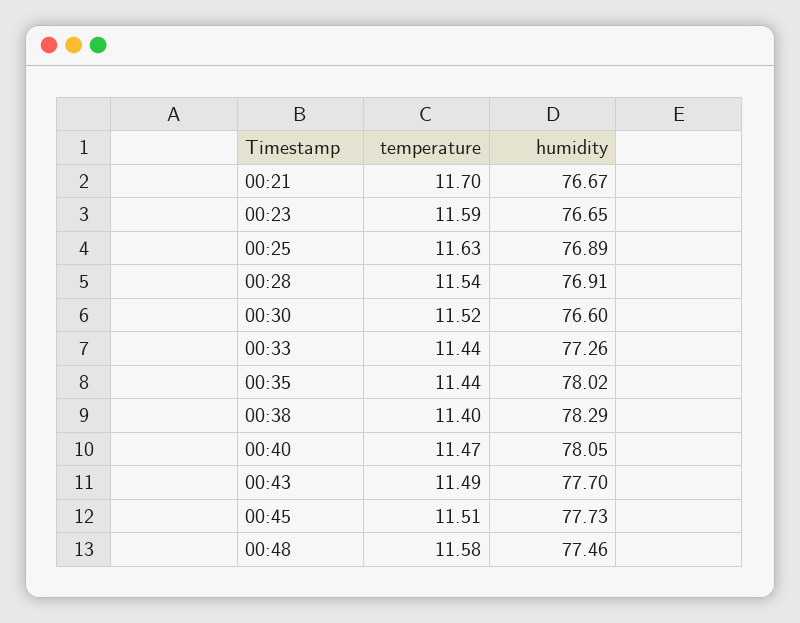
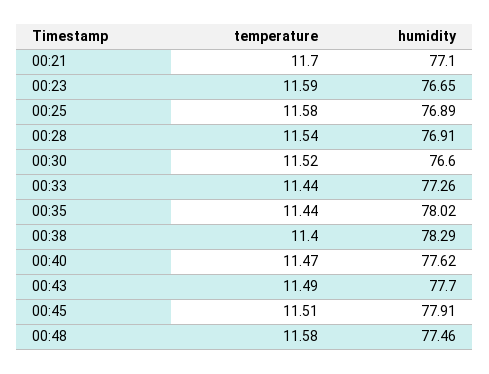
  {
    "temperature": {
      "00:21": 11.7,
      "00:23": 11.59,
-     "00:25": 11.63,
+     "00:25": 11.58,
      "00:28": 11.54,
      "00:30": 11.52,
      "00:33": 11.44,
      "00:35": 11.44,
      "00:38": 11.4,
      "00:40": 11.47,
      "00:43": 11.49,
      "00:45": 11.51,
      "00:48": 11.58
    },
    "humidity": {
-     "00:21": 76.67,
+     "00:21": 77.1,
      "00:23": 76.65,
      "00:25": 76.89,
      "00:28": 76.91,
      "00:30": 76.6,
      "00:33": 77.26,
      "00:35": 78.02,
      "00:38": 78.29,
-     "00:40": 78.05,
+     "00:40": 77.62,
      "00:43": 77.7,
-     "00:45": 77.73,
+     "00:45": 77.91,
      "00:48": 77.46
    }
  }

